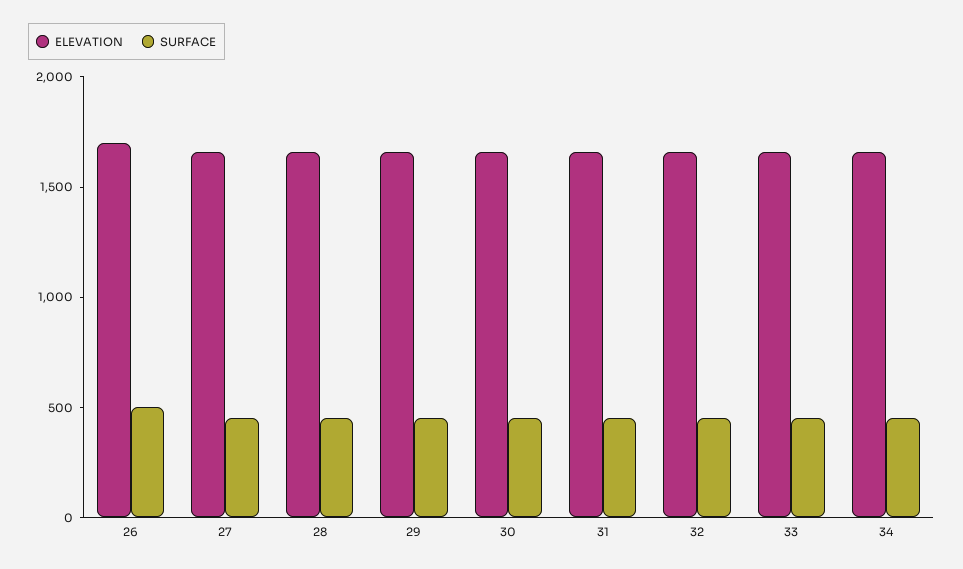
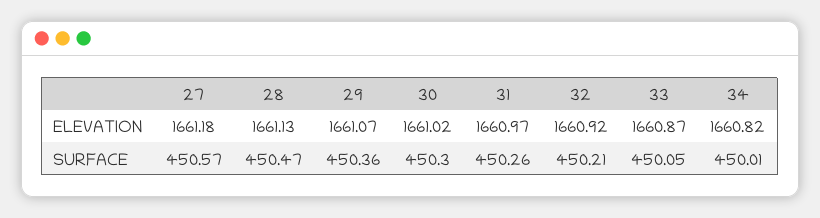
  {
    "ELEVATION": {
-     "26": 1700,
      "27": 1661.18,
      "28": 1661.13,
      "29": 1661.07,
      "30": 1661.02,
      "31": 1660.97,
      "32": 1660.92,
      "33": 1660.87,
      "34": 1660.82
    },
    "SURFACE": {
-     "26": 500,
      "27": 450.57,
      "28": 450.47,
      "29": 450.36,
      "30": 450.3,
      "31": 450.26,
      "32": 450.21,
      "33": 450.05,
      "34": 450.01
    }
  }

